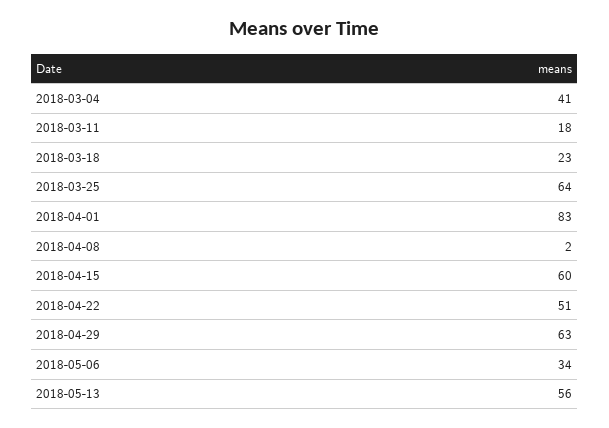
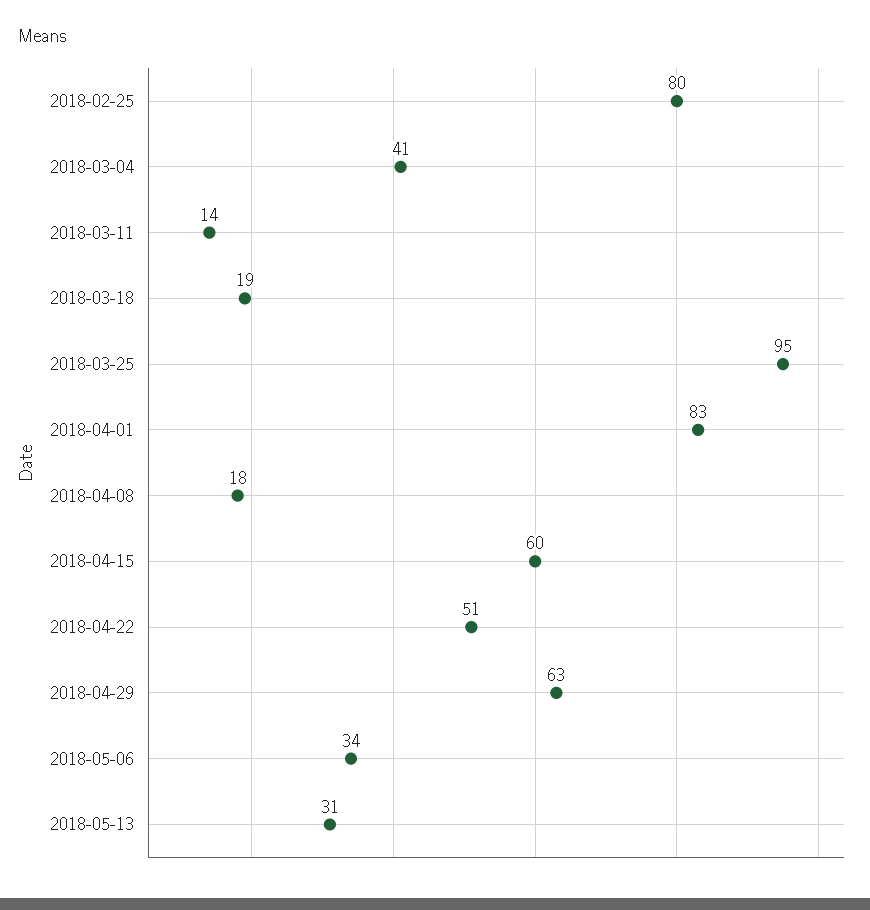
  {
    "2018-03-04": 41,
-   "2018-03-11": 18,
+   "2018-03-11": 14,
-   "2018-03-18": 23,
+   "2018-03-18": 19,
-   "2018-03-25": 64,
+   "2018-03-25": 95,
    "2018-04-01": 83,
-   "2018-04-08": 2,
+   "2018-04-08": 18,
    "2018-04-15": 60,
    "2018-04-22": 51,
    "2018-04-29": 63,
    "2018-05-06": 34,
-   "2018-05-13": 56
+   "2018-05-13": 31,
+   "2018-02-25": 80
  }

